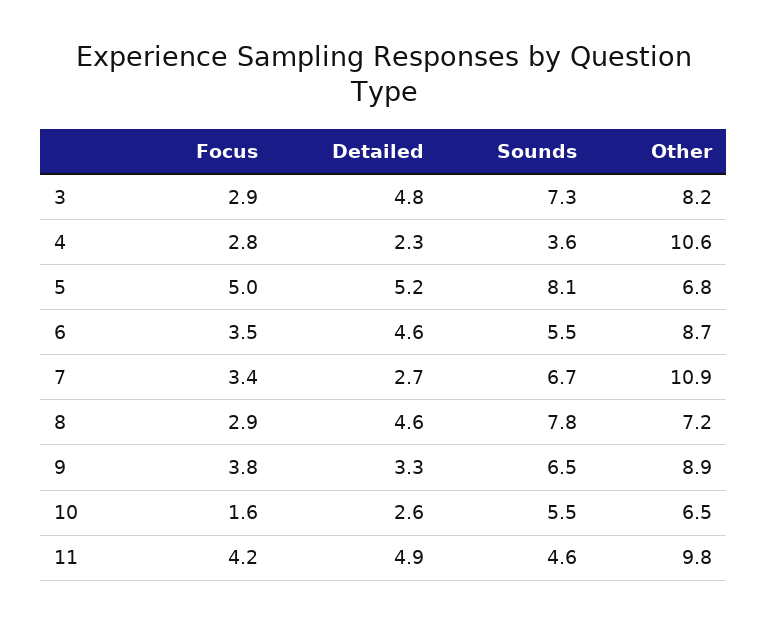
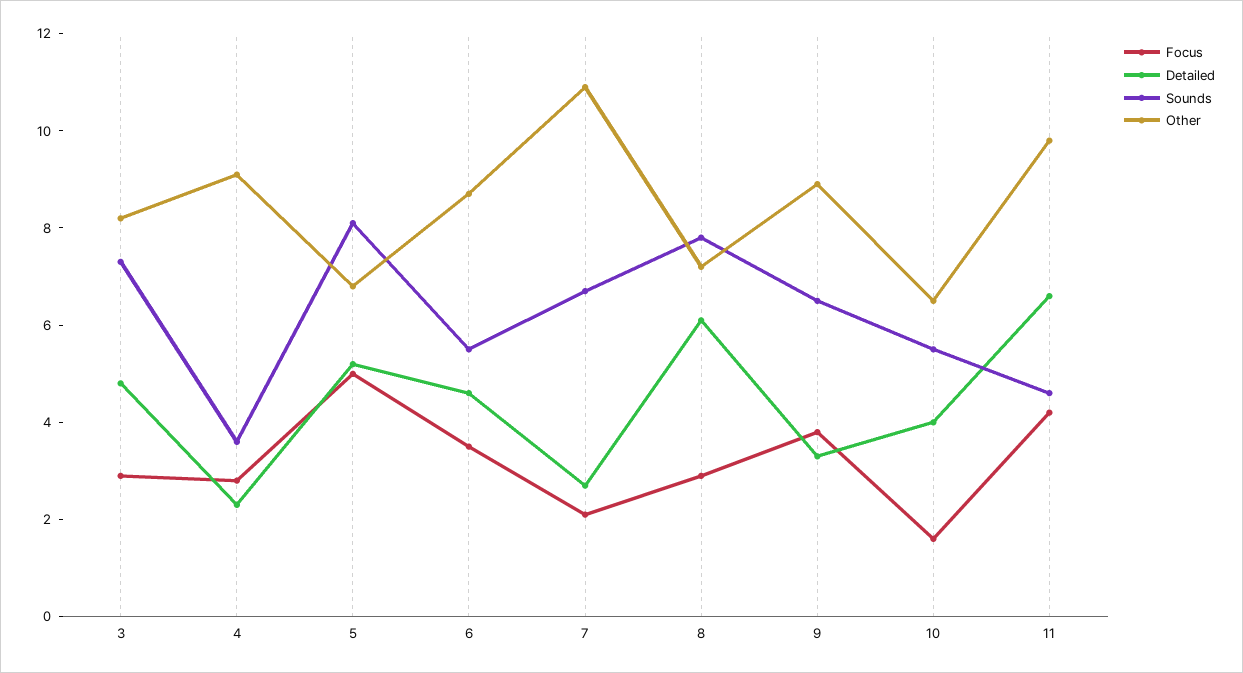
  {
    "Focus": {
      "3": 2.9,
      "4": 2.8,
      "5": 5,
      "6": 3.5,
-     "7": 3.4,
+     "7": 2,
      "8": 2.9,
      "9": 3.8,
      "10": 1.6,
      "11": 4.2
    },
    "Detailed": {
      "3": 4.8,
      "4": 2.3,
      "5": 5.2,
      "6": 4.6,
      "7": 2.7,
-     "8": 4.6,
+     "8": 6,
      "9": 3.3,
-     "10": 2.6,
+     "10": 4,
-     "11": 4.9
+     "11": 6.5
    },
    "Sounds": {
      "3": 7.3,
      "4": 3.6,
      "5": 8.1,
      "6": 5.5,
      "7": 6.7,
      "8": 7.8,
      "9": 6.5,
      "10": 5.5,
      "11": 4.6
    },
    "Other": {
      "3": 8.2,
-     "4": 10.6,
+     "4": 9,
      "5": 6.8,
      "6": 8.7,
      "7": 10.9,
      "8": 7.2,
      "9": 8.9,
      "10": 6.5,
      "11": 9.8
    }
  }

